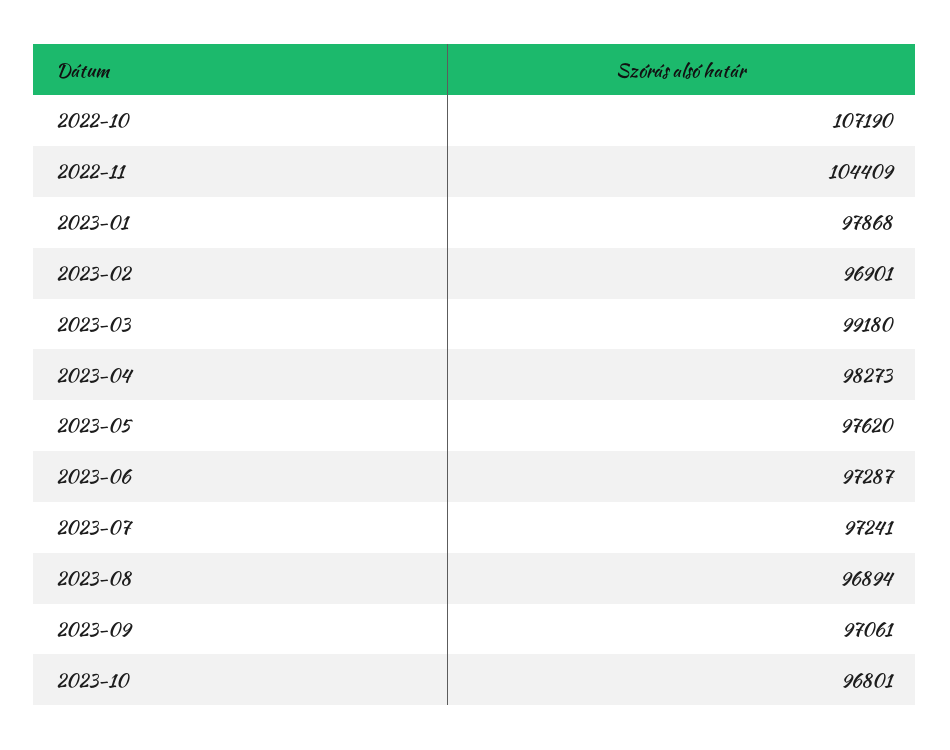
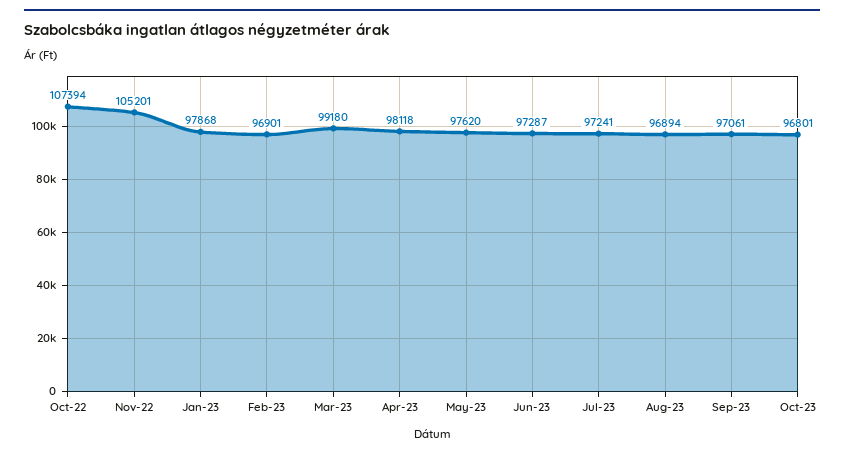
  {
-   "2022-10": 107190,
+   "2022-10": 107394,
-   "2022-11": 104409,
+   "2022-11": 105201,
    "2023-01": 97868,
    "2023-02": 96901,
    "2023-03": 99180,
-   "2023-04": 98273,
+   "2023-04": 98118,
    "2023-05": 97620,
    "2023-06": 97287,
    "2023-07": 97241,
    "2023-08": 96894,
    "2023-09": 97061,
    "2023-10": 96801
  }

